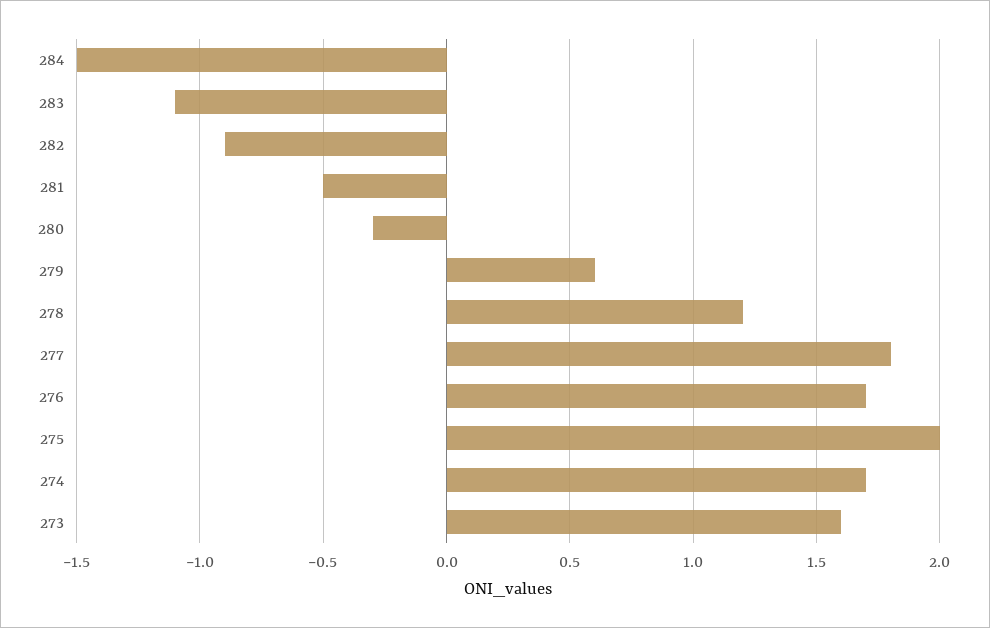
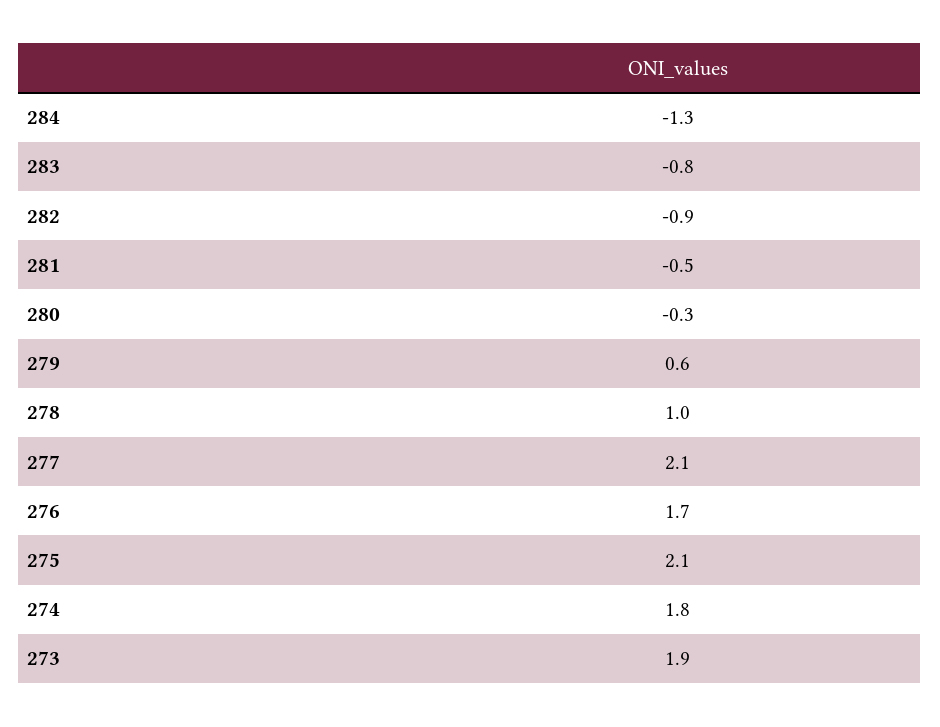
  {
-   "284": -1.5,
+   "284": -1.3,
-   "283": -1.1,
+   "283": -0.8,
    "282": -0.9,
    "281": -0.5,
    "280": -0.3,
    "279": 0.6,
-   "278": 1.2,
+   "278": 1,
-   "277": 1.8,
+   "277": 2.1,
    "276": 1.7,
-   "275": 2,
+   "275": 2.1,
-   "274": 1.7,
+   "274": 1.8,
-   "273": 1.6
+   "273": 1.9
  }

